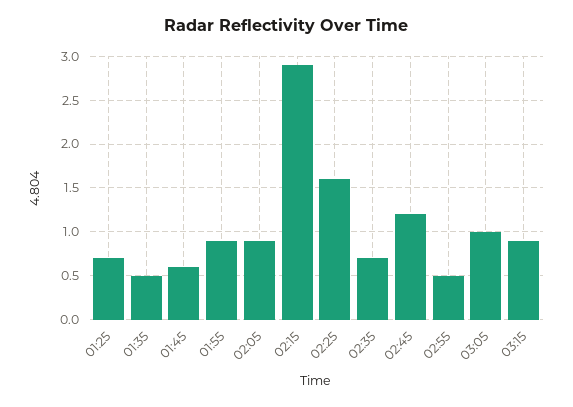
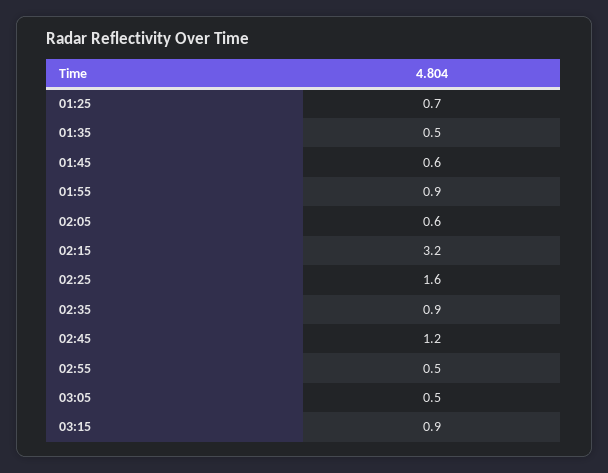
  {
    "01:25": 0.7,
    "01:35": 0.5,
    "01:45": 0.6,
    "01:55": 0.9,
-   "02:05": 0.9,
+   "02:05": 0.6,
-   "02:15": 2.9,
+   "02:15": 3.2,
    "02:25": 1.6,
-   "02:35": 0.7,
+   "02:35": 0.9,
    "02:45": 1.2,
    "02:55": 0.5,
-   "03:05": 1,
+   "03:05": 0.5,
    "03:15": 0.9
  }

